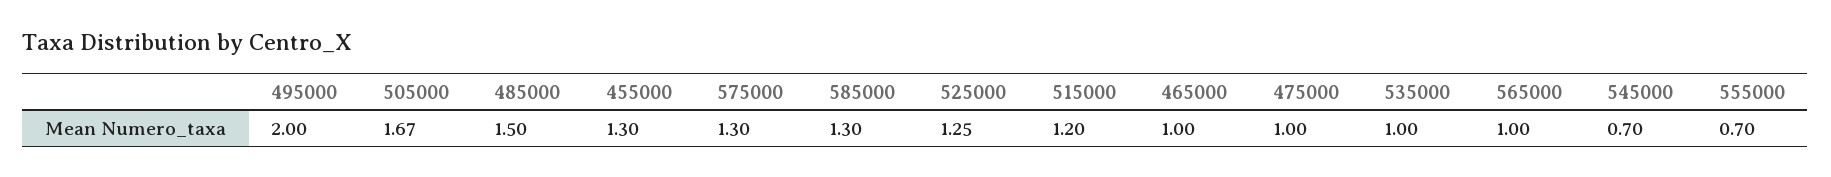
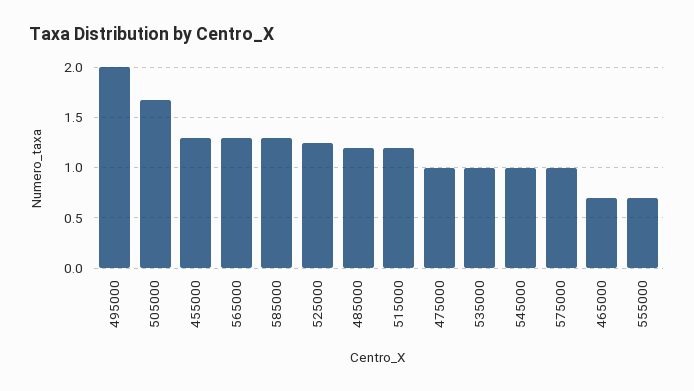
  {
    "495000": 2,
    "505000": 1.67,
-   "485000": 1.5,
+   "485000": 1.2,
    "455000": 1.3,
-   "575000": 1.3,
+   "575000": 1,
    "585000": 1.3,
    "525000": 1.25,
    "515000": 1.2,
-   "465000": 1,
+   "465000": 0.7,
    "475000": 1,
    "535000": 1,
-   "565000": 1,
+   "565000": 1.3,
-   "545000": 0.7,
+   "545000": 1,
    "555000": 0.7
  }

